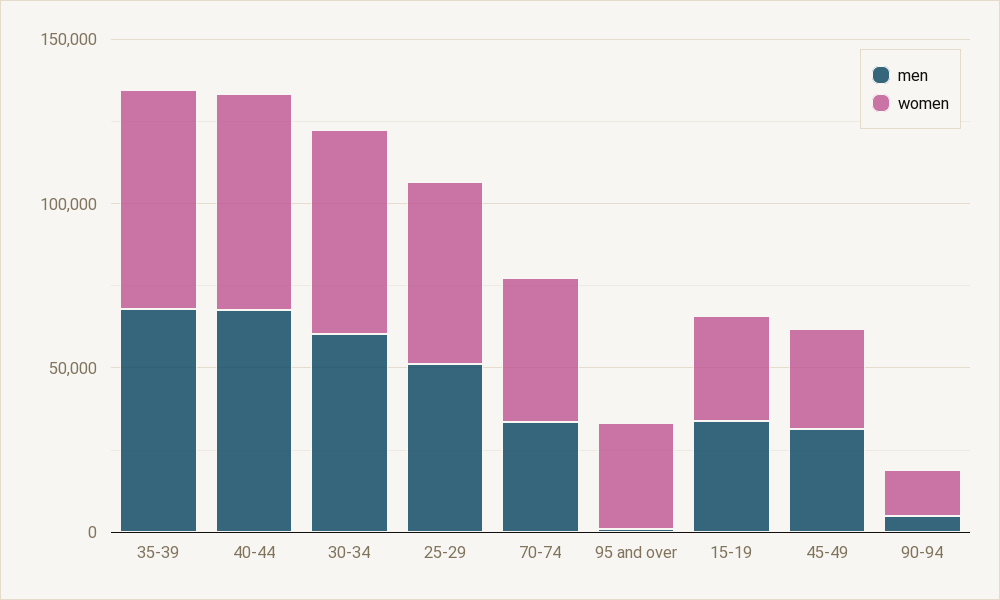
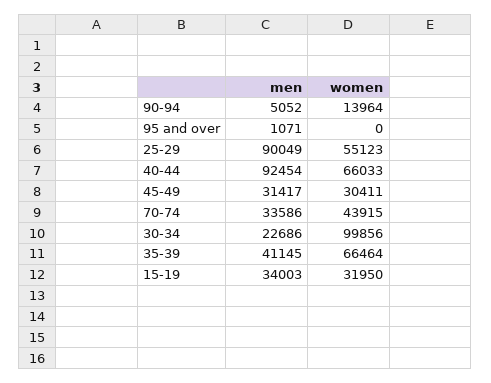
  {
    "men": {
-     "35-39": 70000,
+     "35-39": 41145,
-     "40-44": 70000,
+     "40-44": 92454,
-     "30-34": 60000,
+     "30-34": 22686,
-     "25-29": 50000,
+     "25-29": 90049,
      "70-74": 33586,
      "95 and over": 1071,
      "15-19": 34003,
      "45-49": 31417,
      "90-94": 5052
    },
    "women": {
      "35-39": 66464,
      "40-44": 66033,
-     "30-34": 60000,
+     "30-34": 99856,
      "25-29": 55123,
      "70-74": 43915,
-     "95 and over": 30000,
+     "95 and over": 0,
      "15-19": 31950,
      "45-49": 30411,
      "90-94": 13964
    }
  }

